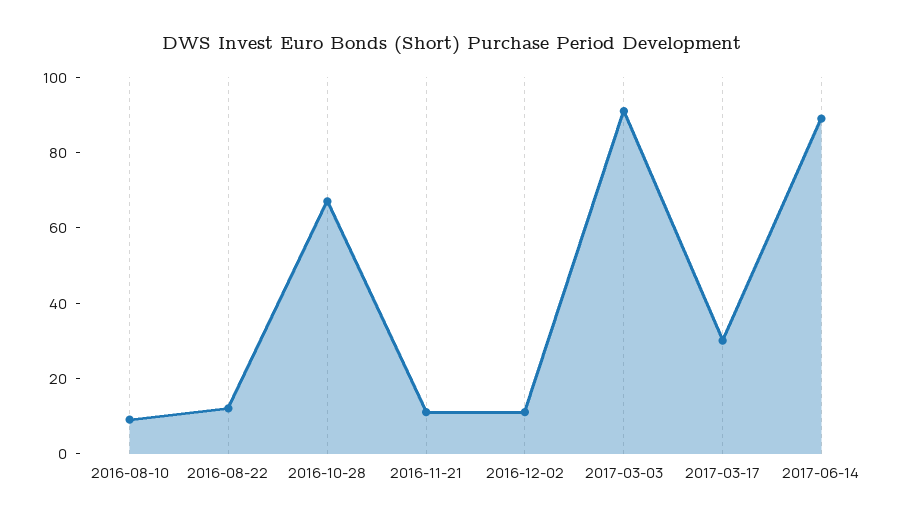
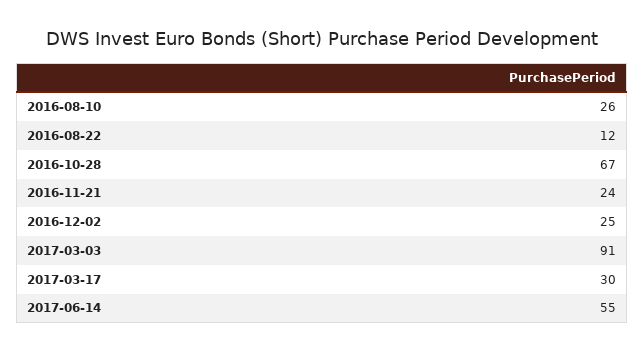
  {
-   "2016-08-10": 10,
+   "2016-08-10": 26,
    "2016-08-22": 12,
    "2016-10-28": 67,
-   "2016-11-21": 10,
+   "2016-11-21": 24,
-   "2016-12-02": 10,
+   "2016-12-02": 25,
    "2017-03-03": 91,
    "2017-03-17": 30,
-   "2017-06-14": 90
+   "2017-06-14": 55
  }

